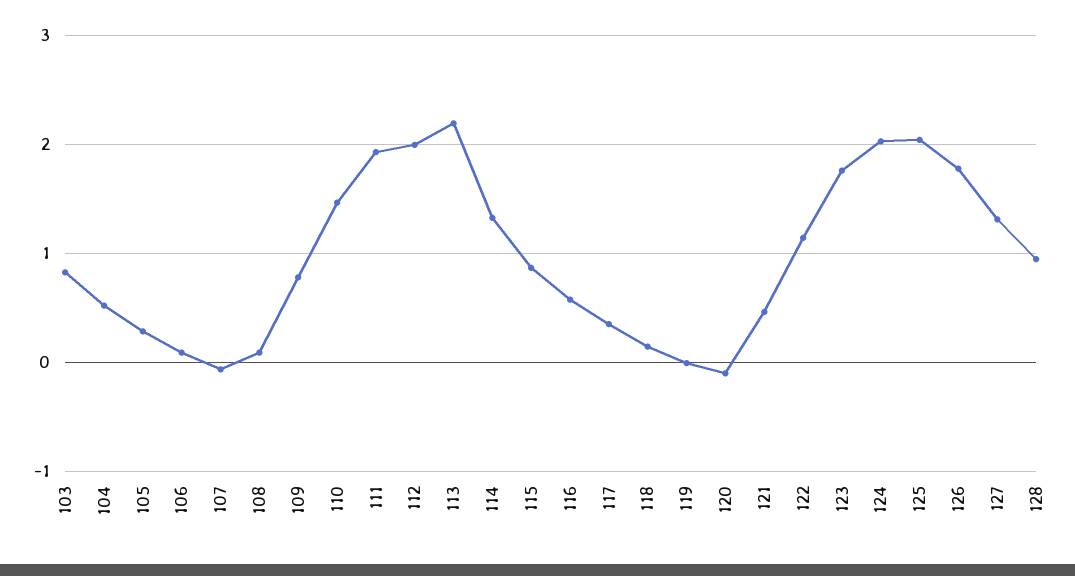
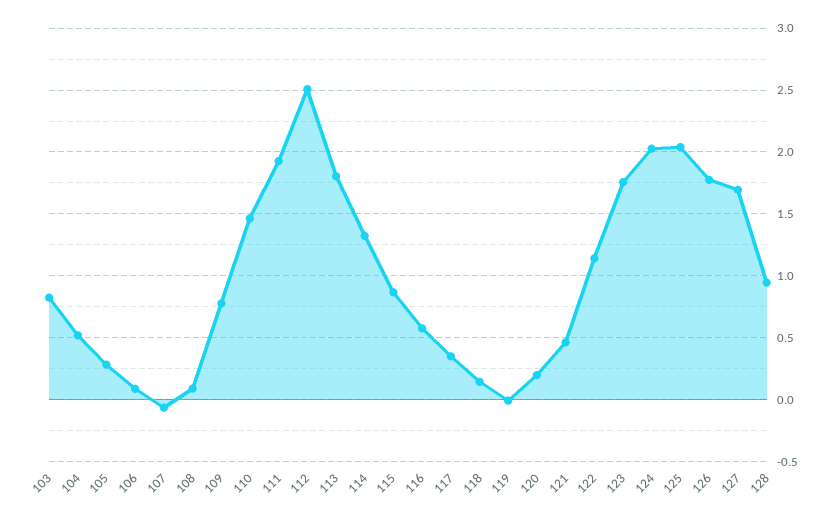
  {
    "103": 0.8,
    "104": 0.5,
    "105": 0.3,
    "106": 0.1,
    "107": -0.05,
    "108": 0.1,
    "109": 0.8,
    "110": 1.45,
    "111": 1.95,
-   "112": 2,
+   "112": 2.5,
-   "113": 2.2,
+   "113": 1.8,
    "114": 1.3,
    "115": 0.85,
    "116": 0.55,
    "117": 0.35,
    "118": 0.15,
    "119": 0,
-   "120": -0.1,
+   "120": 0.2,
    "121": 0.45,
    "122": 1.15,
    "123": 1.75,
    "124": 2.05,
    "125": 2.05,
    "126": 1.8,
-   "127": 1.3,
+   "127": 1.7,
    "128": 0.95
  }

